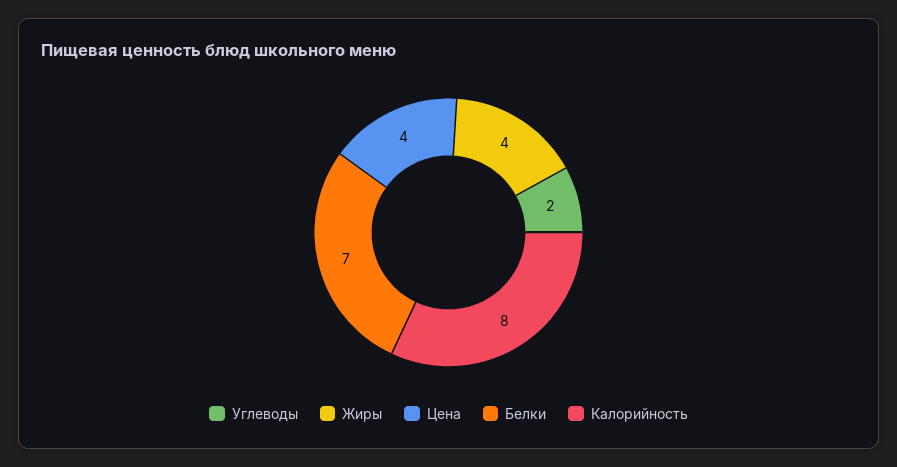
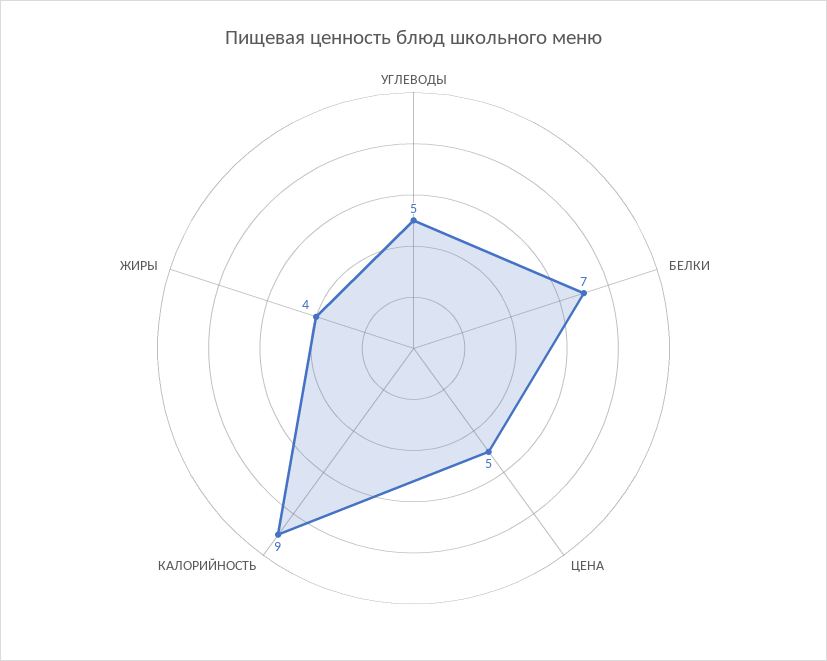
  {
-   "Углеводы": 2,
+   "Углеводы": 5,
    "Жиры": 4,
-   "Цена": 4,
+   "Цена": 5,
    "Белки": 7,
-   "Калорийность": 8
+   "Калорийность": 9
  }

